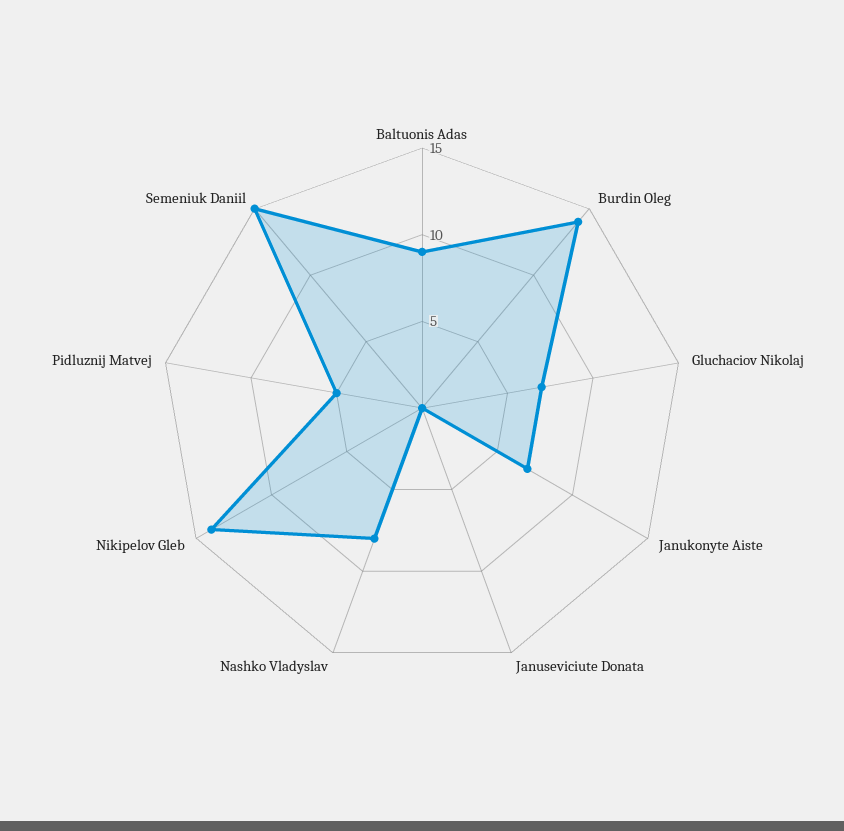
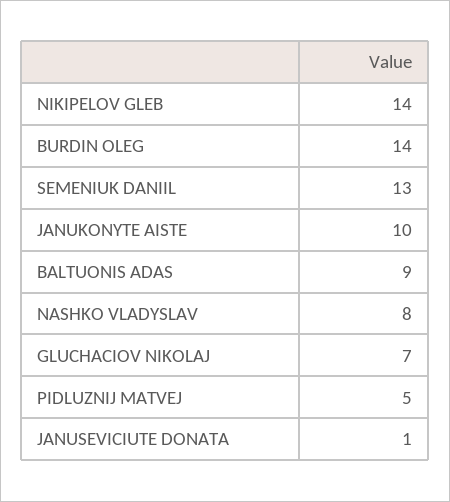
  {
    "Baltuonis Adas": 9,
    "Burdin Oleg": 14,
    "Gluchaciov Nikolaj": 7,
-   "Janukonyte Aiste": 7,
+   "Janukonyte Aiste": 10,
-   "Januseviciute Donata": 0,
+   "Januseviciute Donata": 1,
    "Nashko Vladyslav": 8,
    "Nikipelov Gleb": 14,
    "Pidluznij Matvej": 5,
-   "Semeniuk Daniil": 15
+   "Semeniuk Daniil": 13
  }

